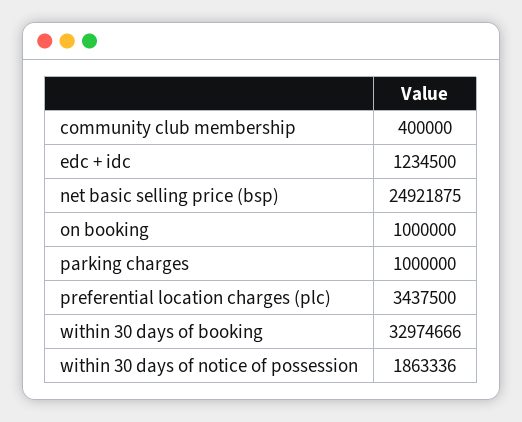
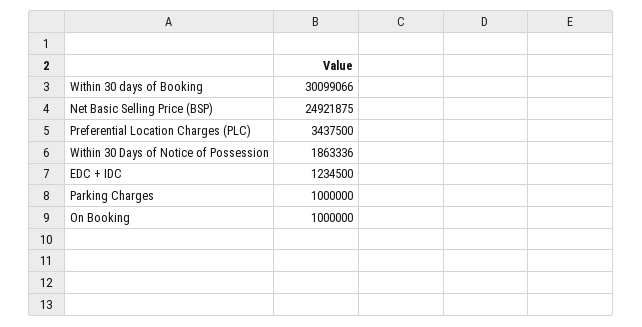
  {
-   "community club membership": 400000,
    "edc + idc": 1234500,
    "net basic selling price (bsp)": 24921875,
    "on booking": 1000000,
    "parking charges": 1000000,
    "preferential location charges (plc)": 3437500,
-   "within 30 days of booking": 32974666,
+   "within 30 days of booking": 30099066,
    "within 30 days of notice of possession": 1863336
  }

